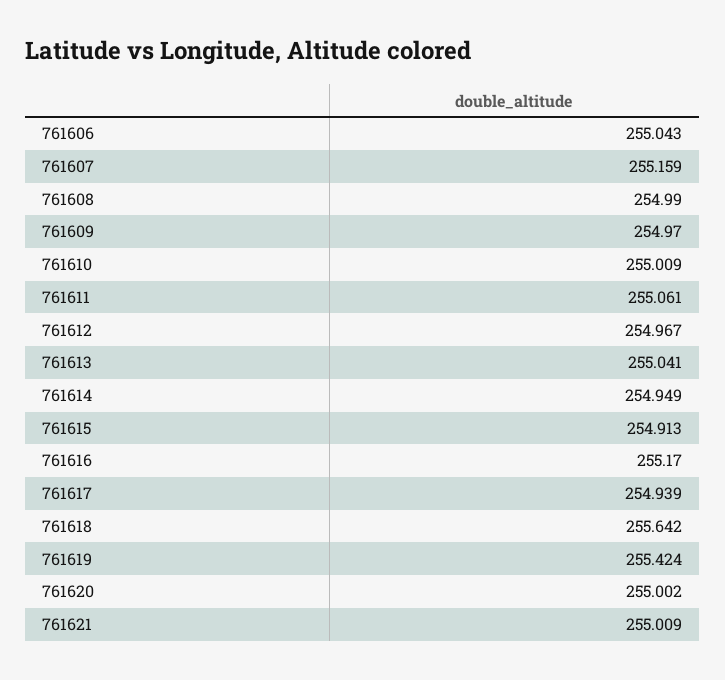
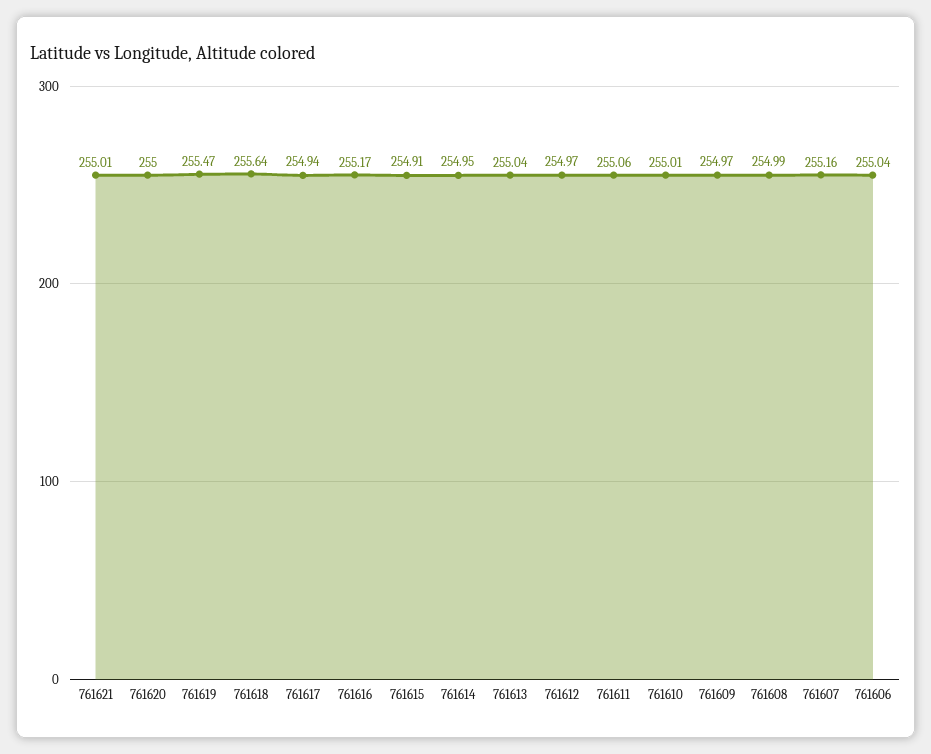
  {
    "761606": 255.043,
    "761607": 255.159,
    "761608": 254.99,
    "761609": 254.97,
    "761610": 255.009,
    "761611": 255.061,
    "761612": 254.967,
    "761613": 255.041,
    "761614": 254.949,
    "761615": 254.913,
    "761616": 255.17,
    "761617": 254.939,
    "761618": 255.642,
-   "761619": 255.424,
+   "761619": 255.47,
    "761620": 255.002,
    "761621": 255.009
  }

